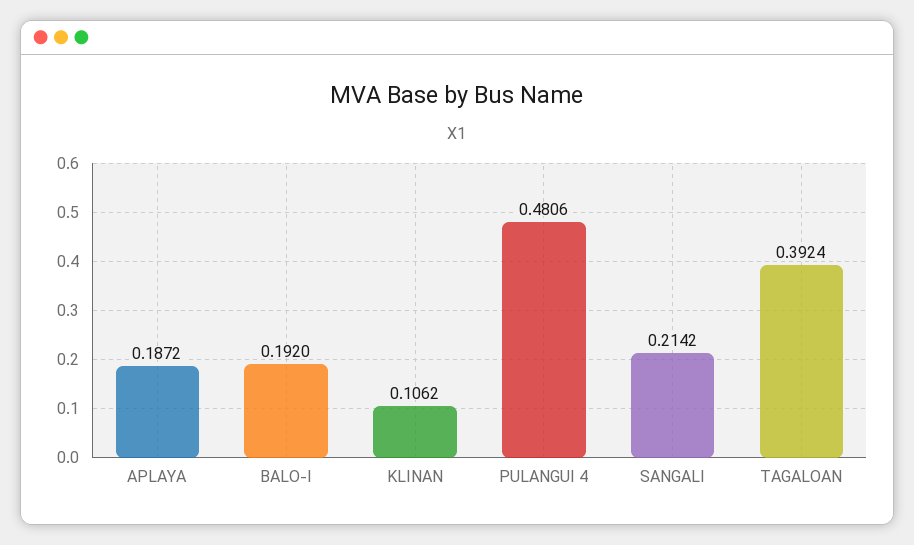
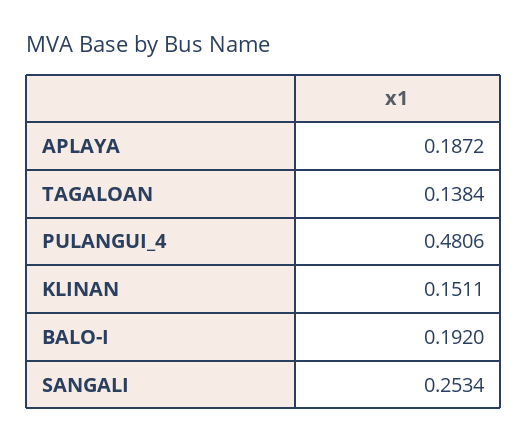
  {
    "APLAYA": 0.1872,
    "BALO-I": 0.192,
-   "KLINAN": 0.1062,
+   "KLINAN": 0.1511,
    "PULANGUI 4": 0.4806,
-   "SANGALI": 0.2142,
+   "SANGALI": 0.2534,
-   "TAGALOAN": 0.3924
+   "TAGALOAN": 0.1384
  }

